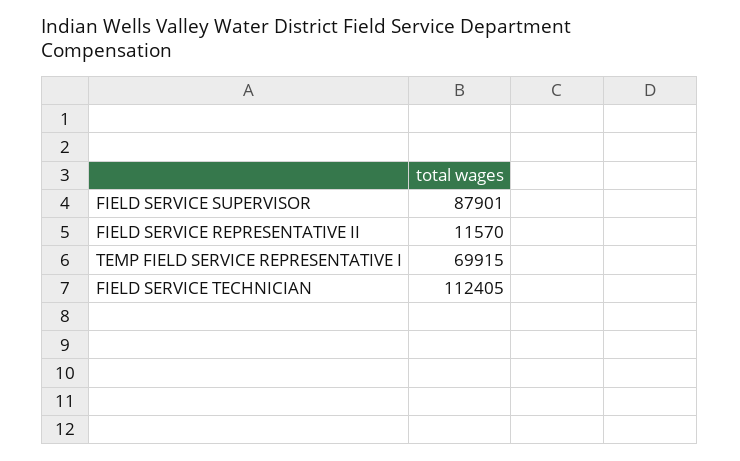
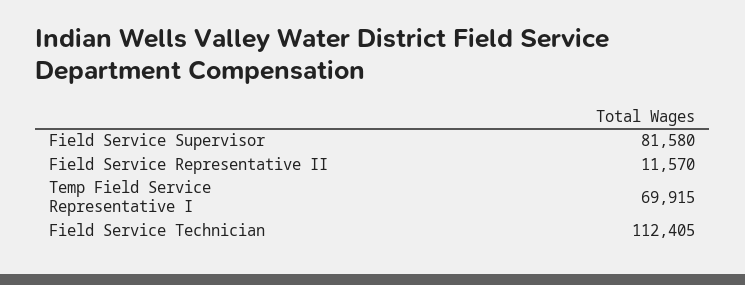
  {
-   "FIELD SERVICE SUPERVISOR": 87901,
+   "FIELD SERVICE SUPERVISOR": 81580,
    "FIELD SERVICE REPRESENTATIVE II": 11570,
    "TEMP FIELD SERVICE REPRESENTATIVE I": 69915,
    "FIELD SERVICE TECHNICIAN": 112405
  }

